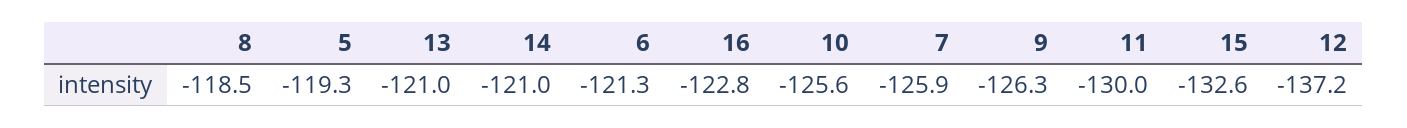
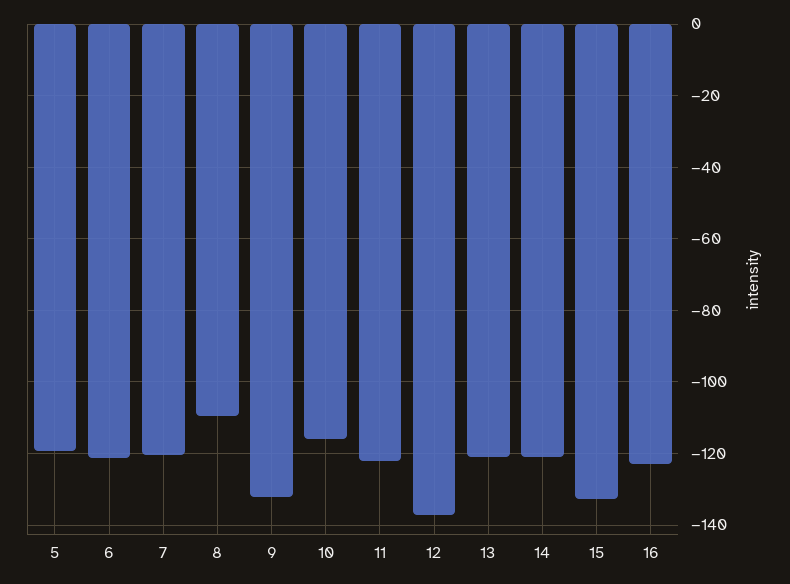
  {
-   "8": -118.5,
+   "8": -110,
    "5": -119.3,
    "13": -121,
    "14": -121,
    "6": -121.3,
    "16": -122.8,
-   "10": -125.6,
+   "10": -116,
-   "7": -125.9,
+   "7": -120,
-   "9": -126.3,
+   "9": -132,
-   "11": -130,
+   "11": -122,
    "15": -132.6,
    "12": -137.2
  }

